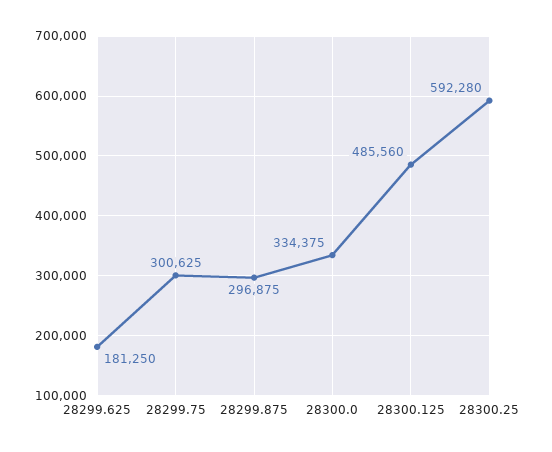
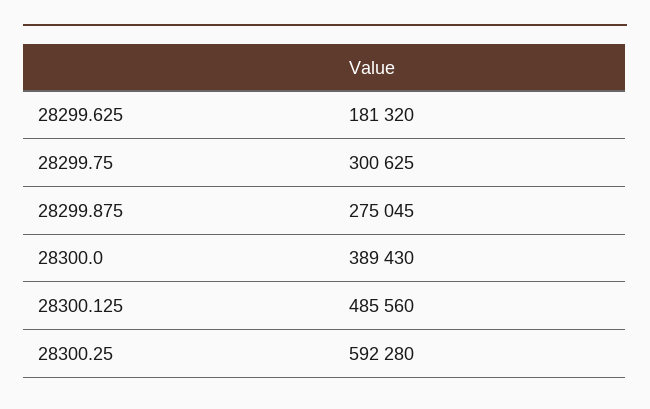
  {
-   "28299.625": 181250,
+   "28299.625": 181320,
    "28299.75": 300625,
-   "28299.875": 296875,
+   "28299.875": 275045,
-   "28300.0": 334375,
+   "28300.0": 389430,
    "28300.125": 485560,
    "28300.25": 592280
  }

